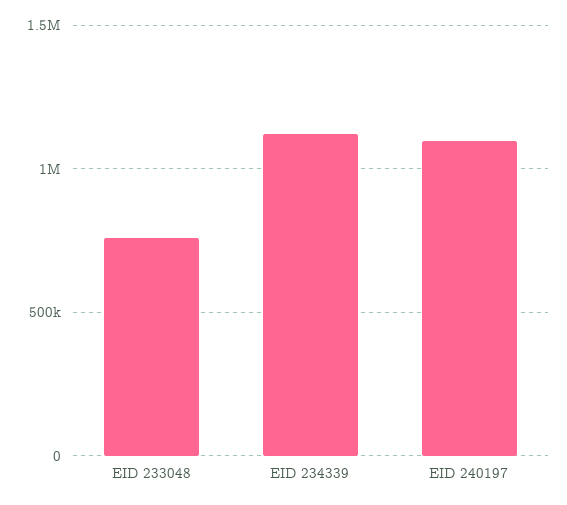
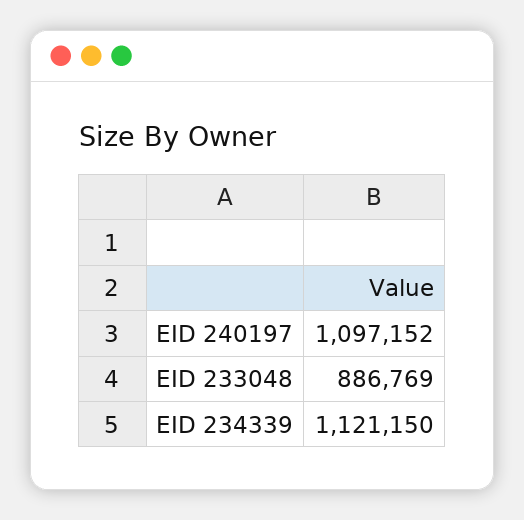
  {
-   "EID 233048": 750000,
+   "EID 233048": 886769,
    "EID 234339": 1121150,
    "EID 240197": 1097152
  }

